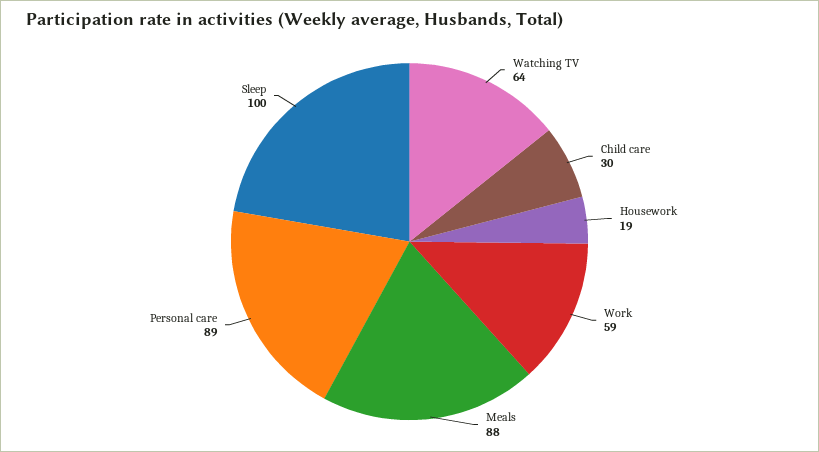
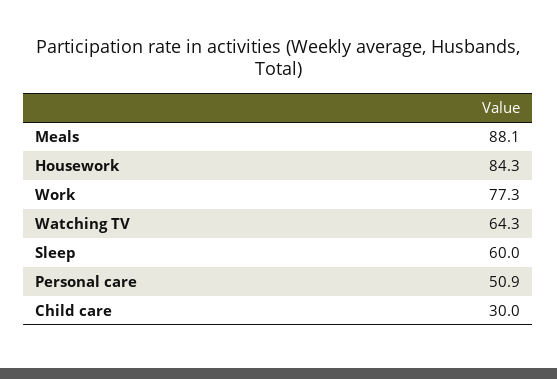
  {
    "Watching TV": 64.3,
    "Child care": 30,
-   "Housework": 19,
+   "Housework": 84.3,
-   "Work": 59,
+   "Work": 77.3,
    "Meals": 88.1,
-   "Personal care": 89,
+   "Personal care": 50.9,
-   "Sleep": 100
+   "Sleep": 60
  }

